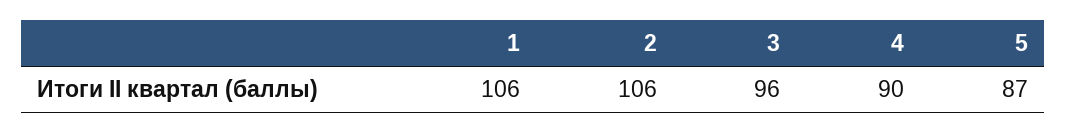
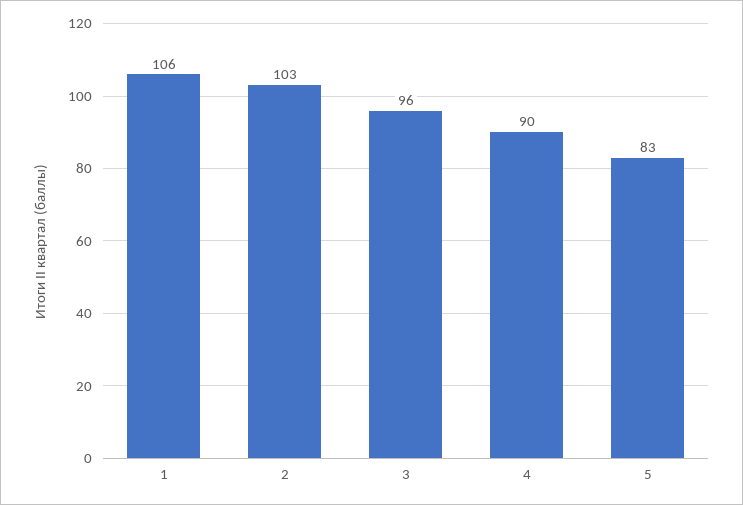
  {
    "1": 106,
-   "2": 106,
+   "2": 103,
    "3": 96,
    "4": 90,
-   "5": 87
+   "5": 83
  }

